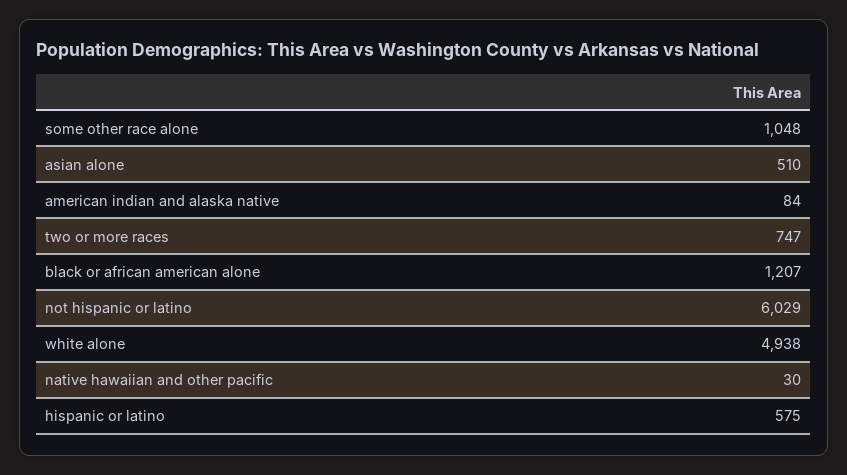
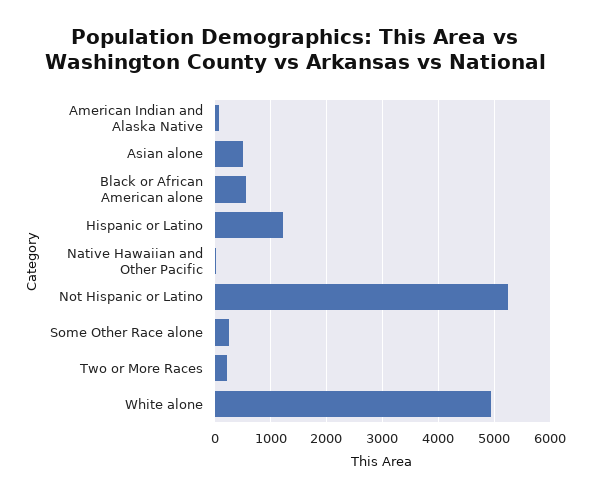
  {
-   "some other race alone": 1048,
+   "some other race alone": 200,
    "asian alone": 510,
    "american indian and alaska native": 84,
-   "two or more races": 747,
+   "two or more races": 200,
-   "black or african american alone": 1207,
+   "black or african american alone": 600,
-   "not hispanic or latino": 6029,
+   "not hispanic or latino": 5200,
    "white alone": 4938,
    "native hawaiian and other pacific": 30,
-   "hispanic or latino": 575
+   "hispanic or latino": 1200
  }

